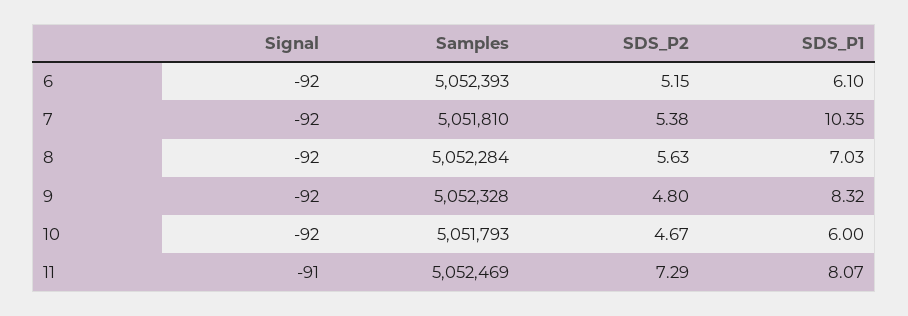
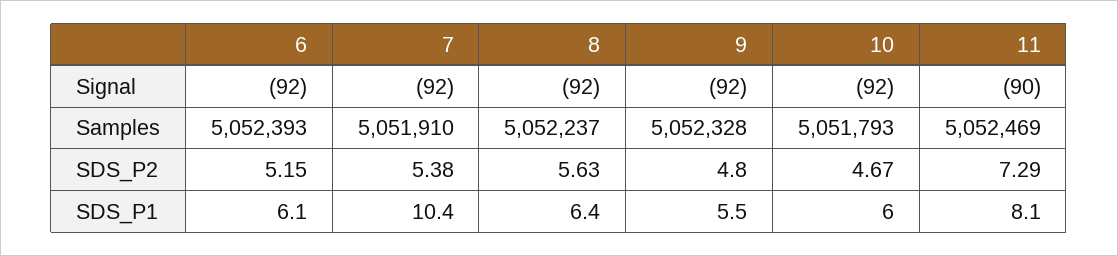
  {
    "Signal": {
      "6": -92,
      "7": -92,
      "8": -92,
      "9": -92,
      "10": -92,
-     "11": -91
+     "11": -90
    },
    "Samples": {
      "6": 5052393,
-     "7": 5051810,
+     "7": 5051910,
-     "8": 5052284,
+     "8": 5052237,
      "9": 5052328,
      "10": 5051793,
      "11": 5052469
    },
    "SDS_P2": {
      "6": 5.15,
      "7": 5.38,
      "8": 5.63,
      "9": 4.8,
      "10": 4.67,
      "11": 7.29
    },
    "SDS_P1": {
      "6": 6.1,
      "7": 10.35,
-     "8": 7.03,
+     "8": 6.4,
-     "9": 8.32,
+     "9": 5.5,
      "10": 6,
      "11": 8.07
    }
  }

